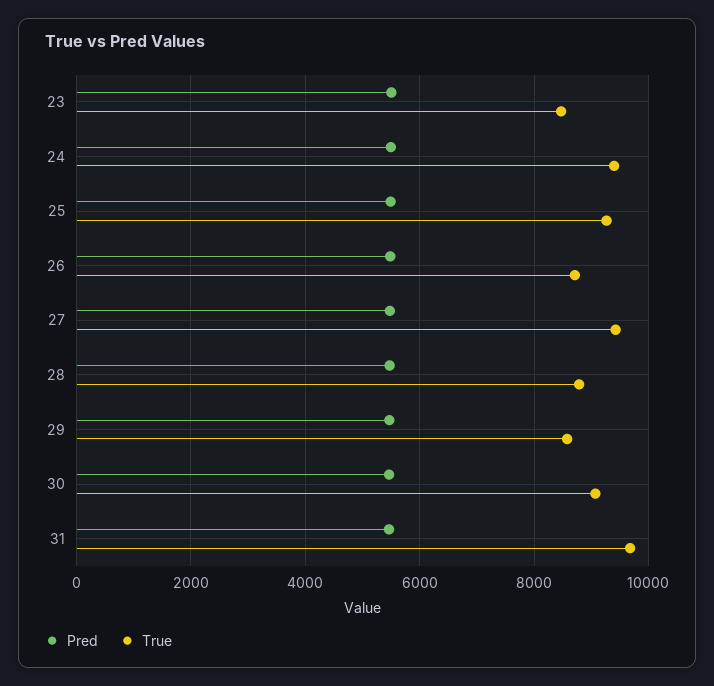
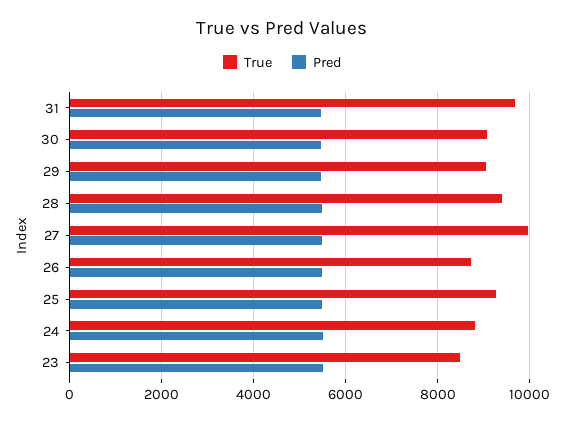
  {
    "Pred": {
      "23": 5600,
      "24": 5400,
      "25": 5400,
      "26": 5400,
      "27": 5400,
      "28": 5400,
      "29": 5400,
      "30": 5400,
      "31": 5400
    },
    "True": {
      "23": 8400,
-     "24": 9400,
+     "24": 8800,
      "25": 9200,
      "26": 8800,
-     "27": 9400,
+     "27": 10000,
-     "28": 8800,
+     "28": 9400,
-     "29": 8600,
+     "29": 9000,
      "30": 9000,
      "31": 9600
    }
  }

